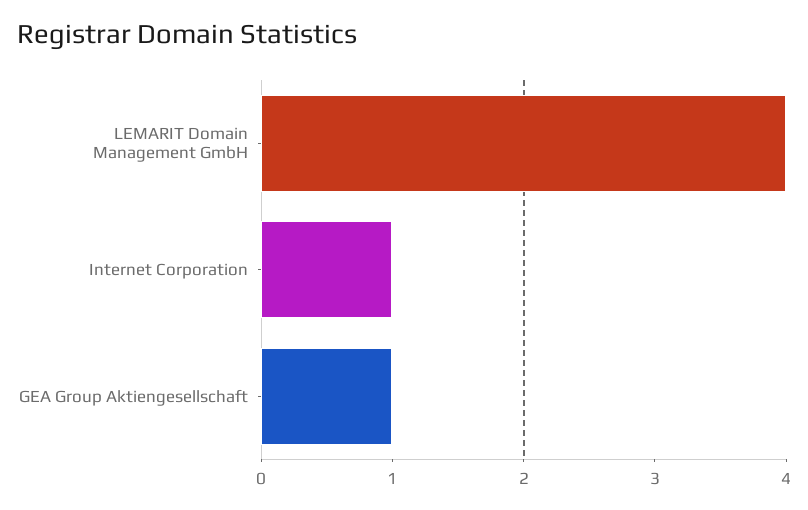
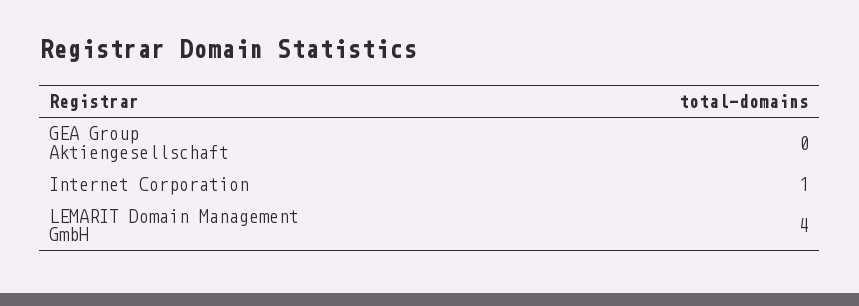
  {
    "LEMARIT Domain Management GmbH": 4,
    "Internet Corporation": 1,
-   "GEA Group Aktiengesellschaft": 1
+   "GEA Group Aktiengesellschaft": 0
  }

